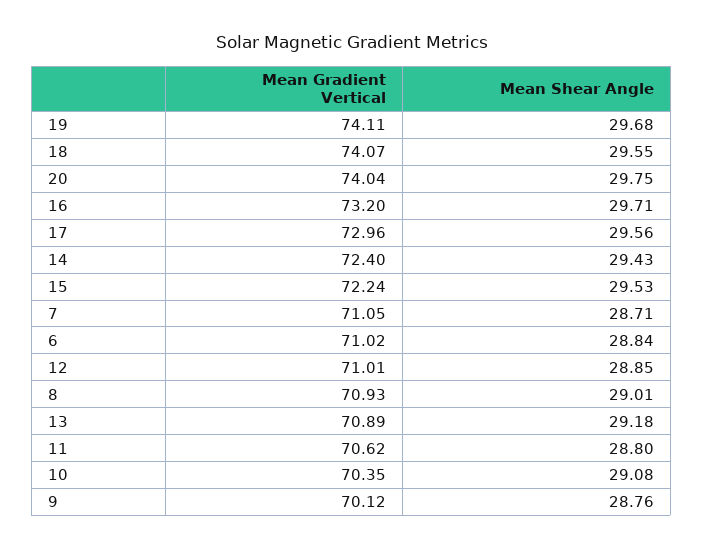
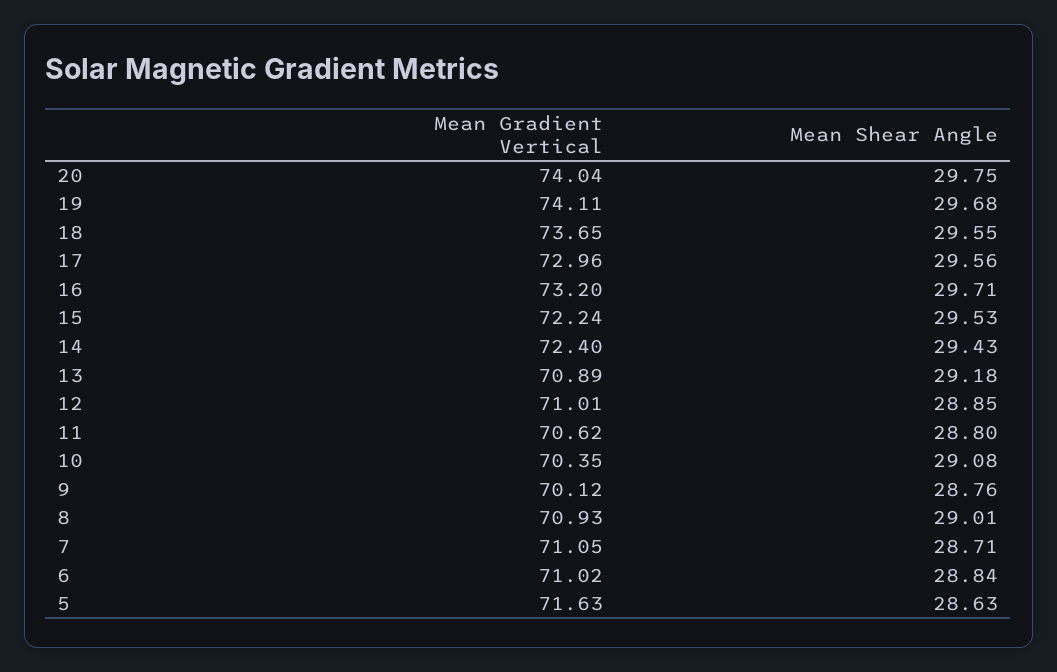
  {
    "Mean Gradient Vertical": {
      "19": 74.11,
-     "18": 74.07,
+     "18": 73.65,
      "20": 74.04,
      "16": 73.2,
      "17": 72.96,
      "14": 72.4,
      "15": 72.24,
      "7": 71.05,
      "6": 71.02,
      "12": 71.01,
      "8": 70.93,
      "13": 70.89,
      "11": 70.62,
      "10": 70.35,
-     "9": 70.12
+     "9": 70.12,
+     "5": 71.63
    },
    "Mean Shear Angle": {
      "19": 29.68,
      "18": 29.55,
      "20": 29.75,
      "16": 29.71,
      "17": 29.56,
      "14": 29.43,
      "15": 29.53,
      "7": 28.71,
      "6": 28.84,
      "12": 28.85,
      "8": 29.01,
      "13": 29.18,
      "11": 28.8,
      "10": 29.08,
-     "9": 28.76
+     "9": 28.76,
+     "5": 28.63
    }
  }

